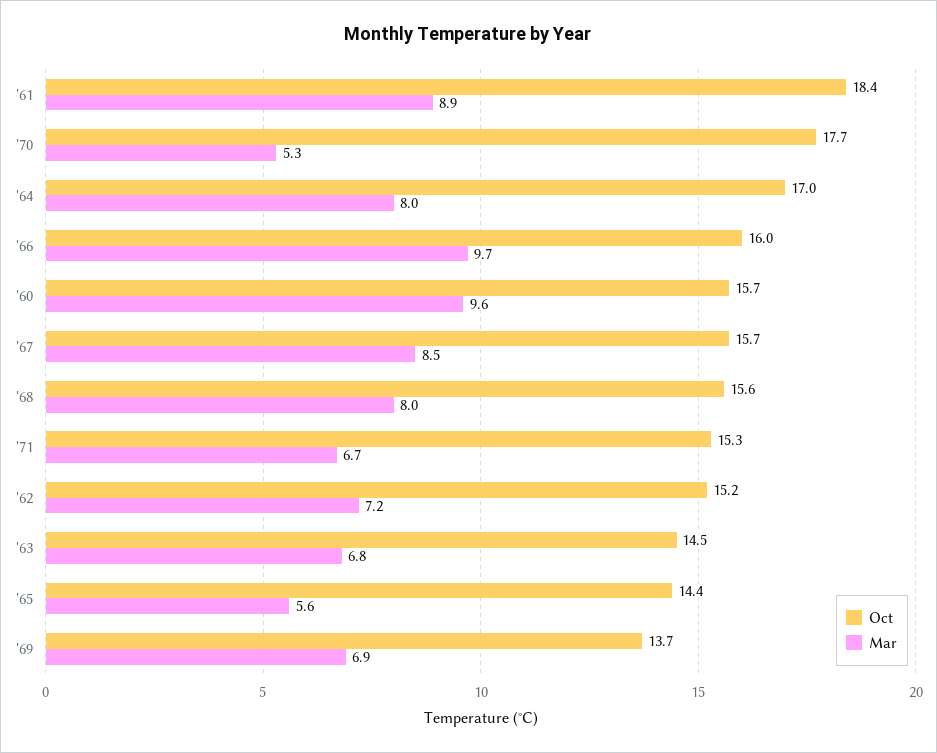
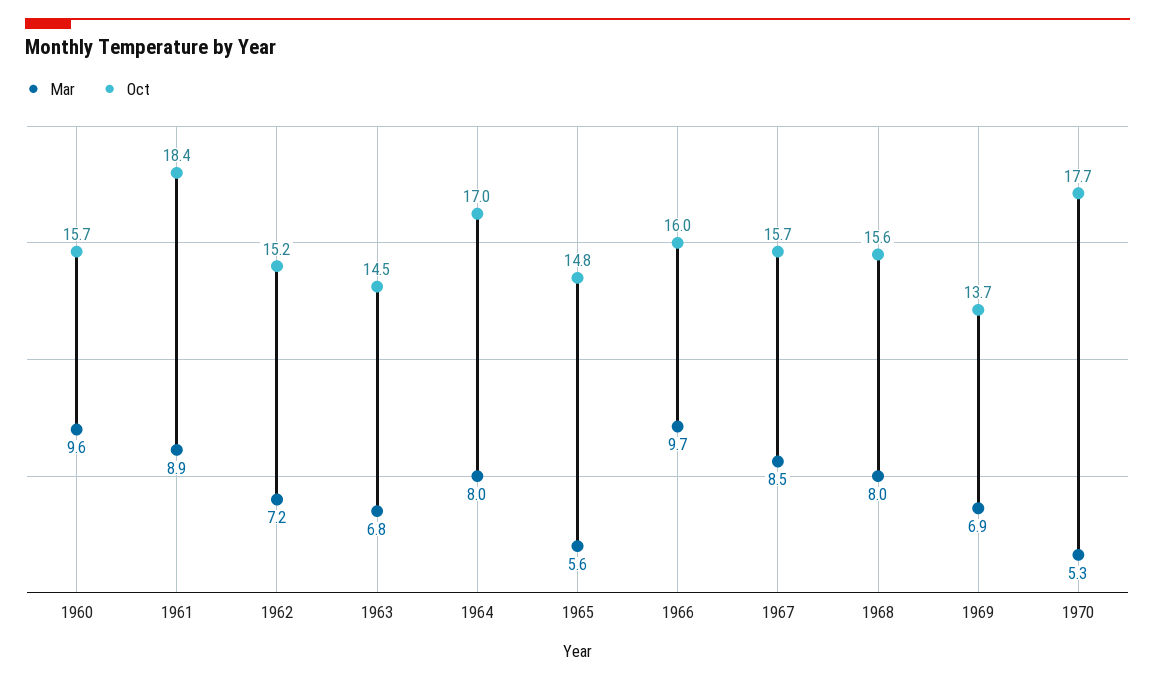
  {
    "Oct": {
      "'61": 18.4,
      "'70": 17.7,
      "'64": 17,
      "'66": 16,
      "'60": 15.7,
      "'67": 15.7,
      "'68": 15.6,
-     "'71": 15.3,
      "'62": 15.2,
      "'63": 14.5,
-     "'65": 14.4,
+     "'65": 14.8,
      "'69": 13.7
    },
    "Mar": {
      "'61": 8.9,
      "'70": 5.3,
      "'64": 8,
      "'66": 9.7,
      "'60": 9.6,
      "'67": 8.5,
      "'68": 8,
-     "'71": 6.7,
      "'62": 7.2,
      "'63": 6.8,
      "'65": 5.6,
      "'69": 6.9
    }
  }

